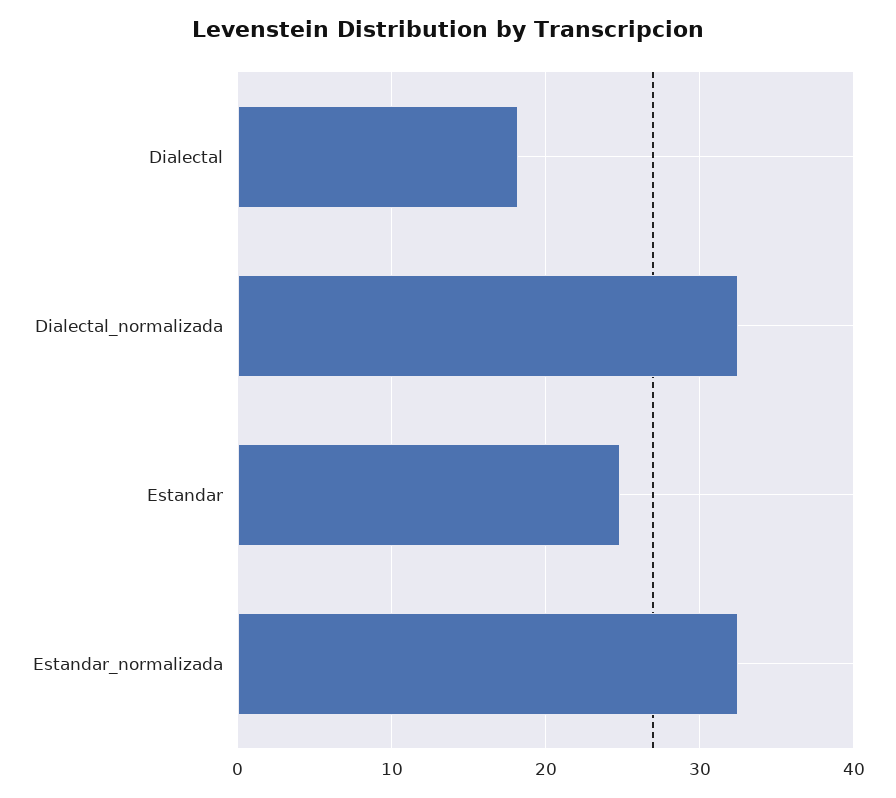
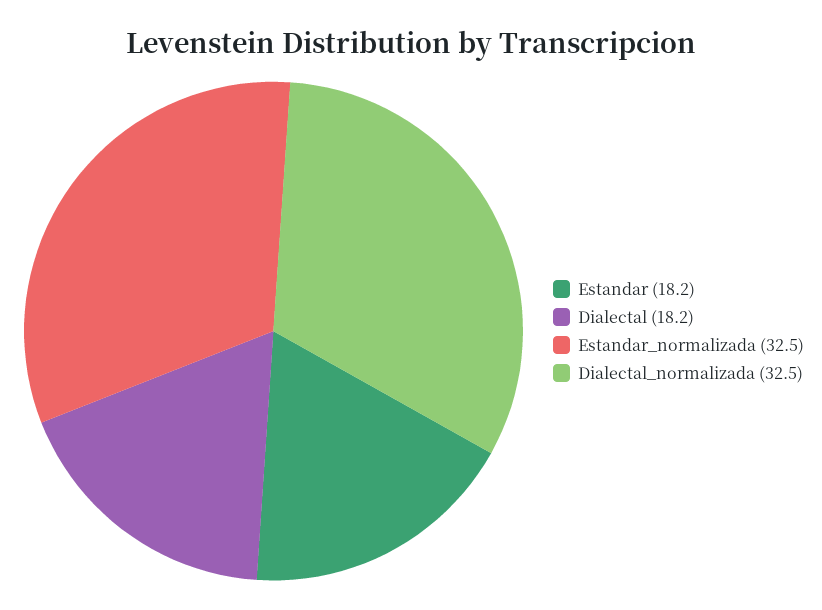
  {
    "Dialectal": 18.2,
    "Dialectal_normalizada": 32.5,
-   "Estandar": 25,
+   "Estandar": 18.2,
    "Estandar_normalizada": 32.5
  }

